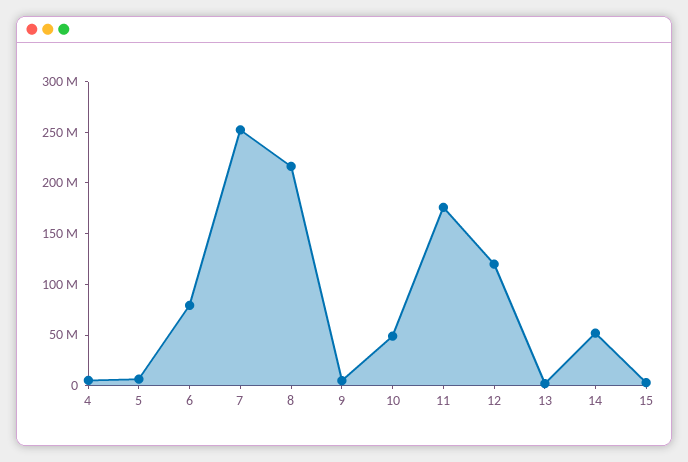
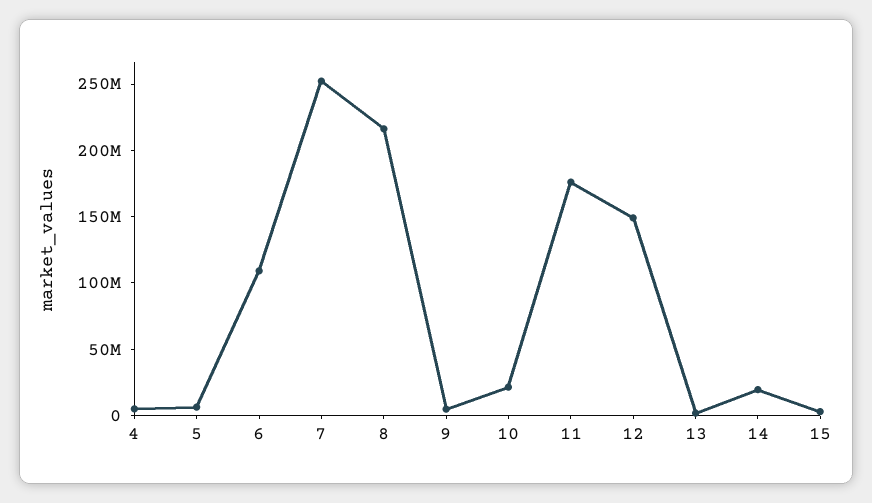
  {
    "4": 10000000,
    "5": 10000000,
-   "6": 80000000,
+   "6": 110000000,
    "7": 250000000,
    "8": 220000000,
    "9": 0,
-   "10": 50000000,
+   "10": 20000000,
    "11": 180000000,
-   "12": 120000000,
+   "12": 150000000,
    "13": 0,
-   "14": 50000000,
+   "14": 20000000,
    "15": 0
  }

